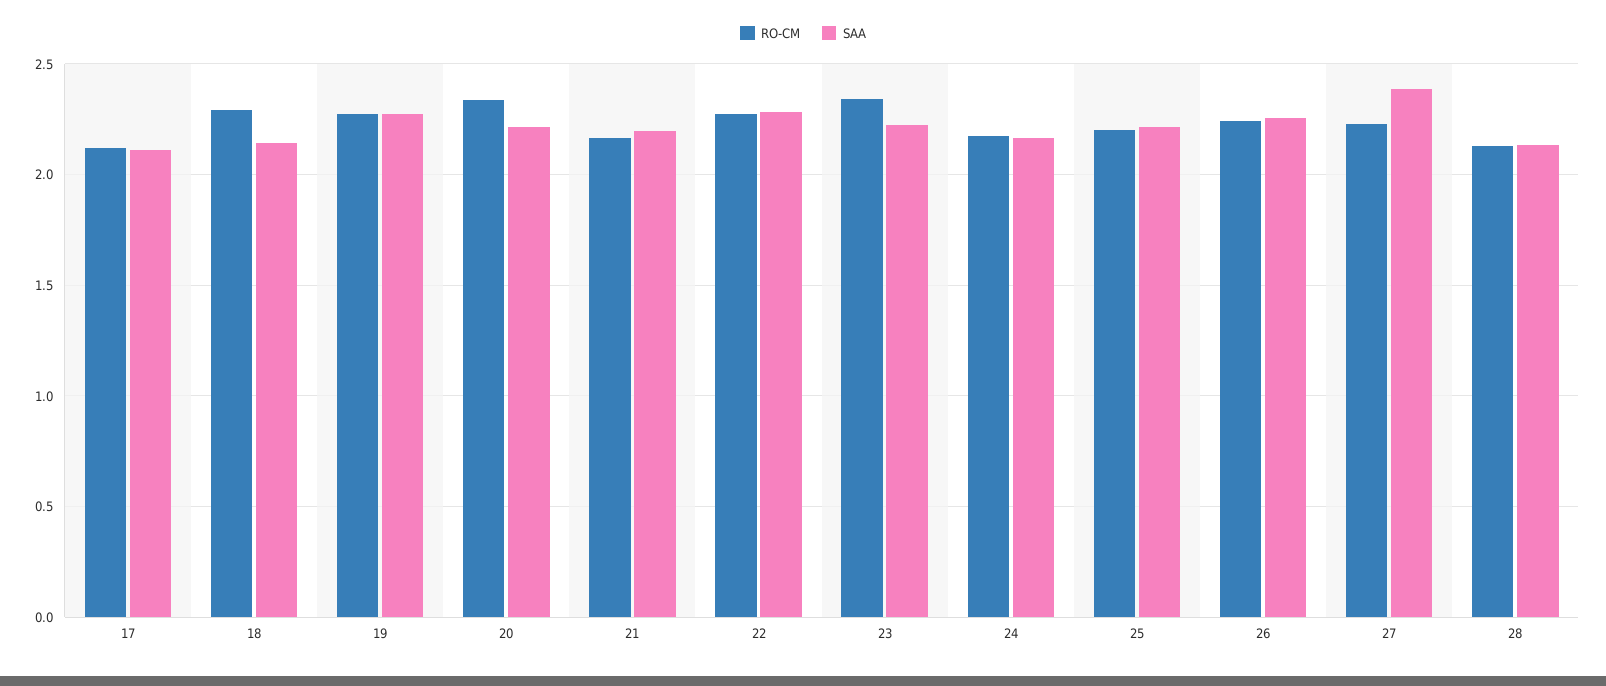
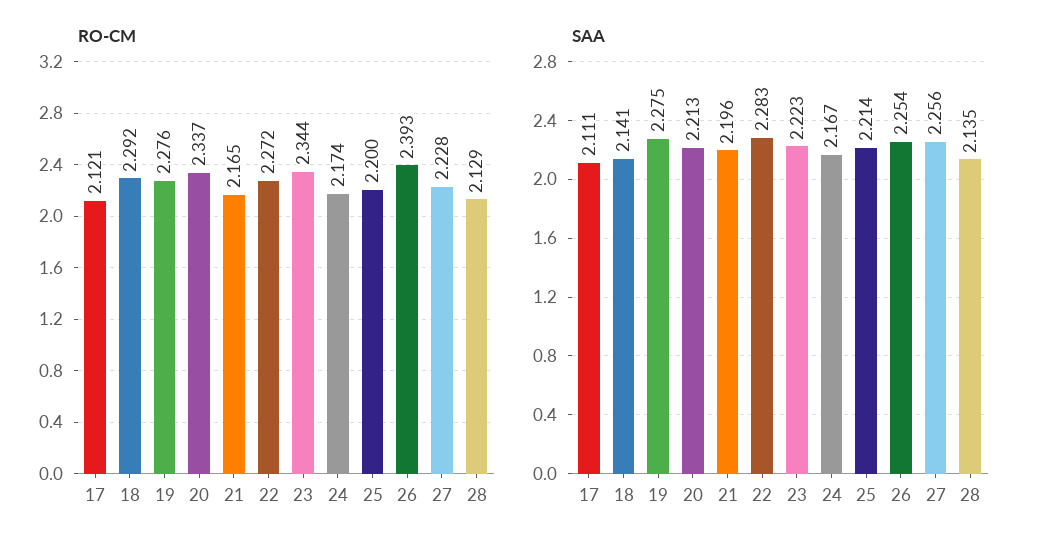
  {
    "RO-CM": {
      "17": 2.121,
      "18": 2.292,
      "19": 2.276,
      "20": 2.337,
      "21": 2.165,
      "22": 2.272,
      "23": 2.344,
      "24": 2.174,
      "25": 2.2,
-     "26": 2.25,
+     "26": 2.393,
      "27": 2.228,
      "28": 2.129
    },
    "SAA": {
      "17": 2.111,
      "18": 2.141,
      "19": 2.275,
      "20": 2.213,
      "21": 2.196,
      "22": 2.283,
      "23": 2.223,
      "24": 2.167,
      "25": 2.214,
      "26": 2.254,
-     "27": 2.4,
+     "27": 2.256,
      "28": 2.135
    }
  }

